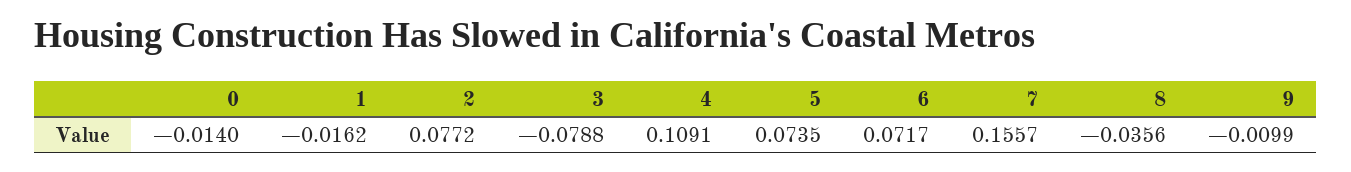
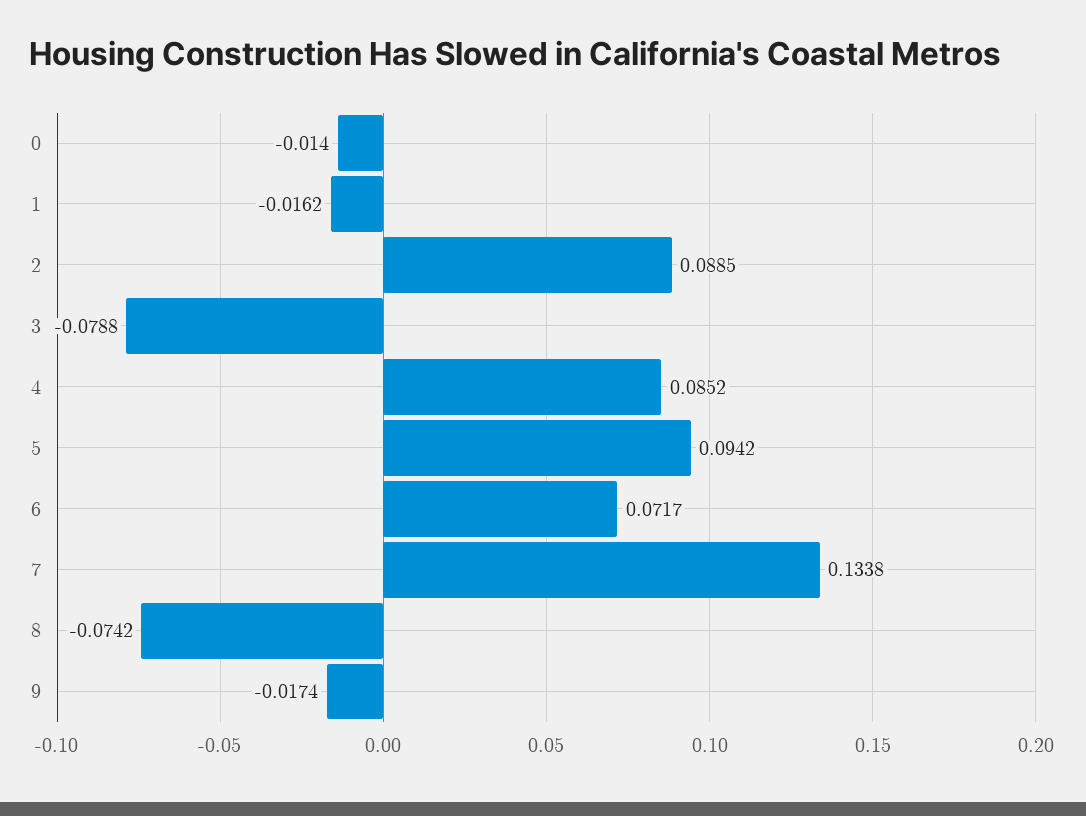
  {
    "0": -0.014,
    "1": -0.0162,
-   "2": 0.0772,
+   "2": 0.0885,
    "3": -0.0788,
-   "4": 0.1091,
+   "4": 0.0852,
-   "5": 0.0735,
+   "5": 0.0942,
    "6": 0.0717,
-   "7": 0.1557,
+   "7": 0.1338,
-   "8": -0.0356,
+   "8": -0.0742,
-   "9": -0.0099
+   "9": -0.0174
  }

